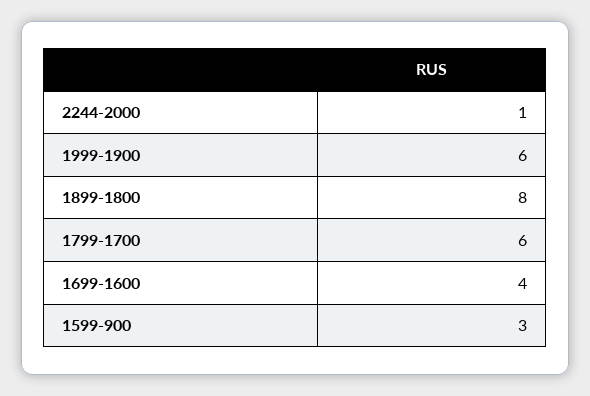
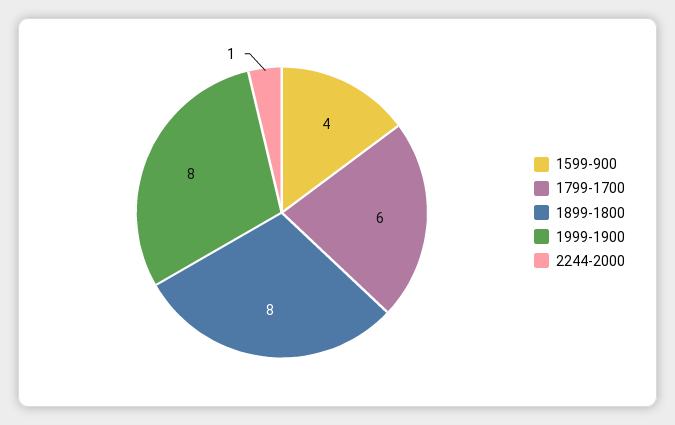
  {
    "2244-2000": 1,
-   "1999-1900": 6,
+   "1999-1900": 8,
    "1899-1800": 8,
    "1799-1700": 6,
-   "1699-1600": 4,
-   "1599-900": 3
+   "1599-900": 4
  }

